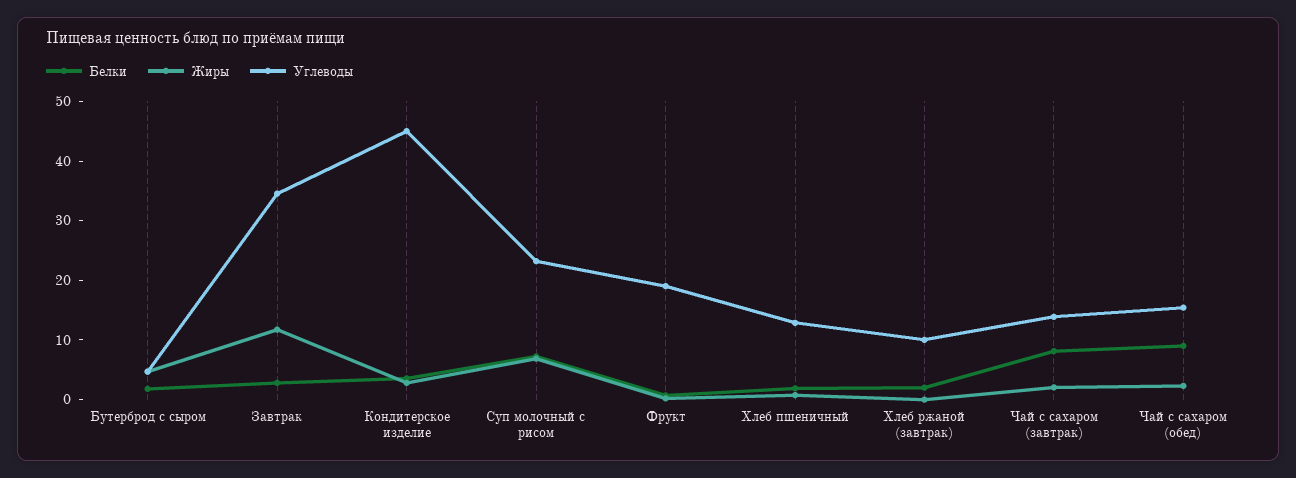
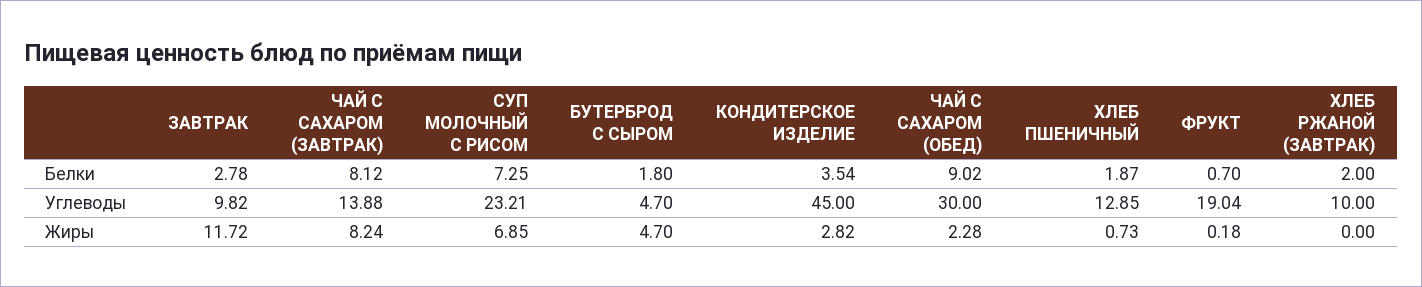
  {
    "Белки": {
      "Бутерброд с сыром": 1.8,
      "Завтрак": 2.78,
      "Кондитерское изделие": 3.54,
      "Суп молочный с рисом": 7.25,
      "Фрукт": 0.7,
      "Хлеб пшеничный": 1.87,
      "Хлеб ржаной (завтрак)": 2,
      "Чай с сахаром (завтрак)": 8.12,
      "Чай с сахаром (обед)": 9.02
    },
    "Жиры": {
      "Бутерброд с сыром": 4.7,
      "Завтрак": 11.72,
      "Кондитерское изделие": 2.82,
      "Суп молочный с рисом": 6.85,
      "Фрукт": 0.18,
      "Хлеб пшеничный": 0.73,
      "Хлеб ржаной (завтрак)": 0,
-     "Чай с сахаром (завтрак)": 2,
+     "Чай с сахаром (завтрак)": 8.24,
      "Чай с сахаром (обед)": 2.28
    },
    "Углеводы": {
      "Бутерброд с сыром": 4.7,
-     "Завтрак": 34,
+     "Завтрак": 9.82,
      "Кондитерское изделие": 45,
      "Суп молочный с рисом": 23.21,
      "Фрукт": 19.04,
      "Хлеб пшеничный": 12.85,
      "Хлеб ржаной (завтрак)": 10,
      "Чай с сахаром (завтрак)": 13.88,
-     "Чай с сахаром (обед)": 16
+     "Чай с сахаром (обед)": 30
    }
  }

